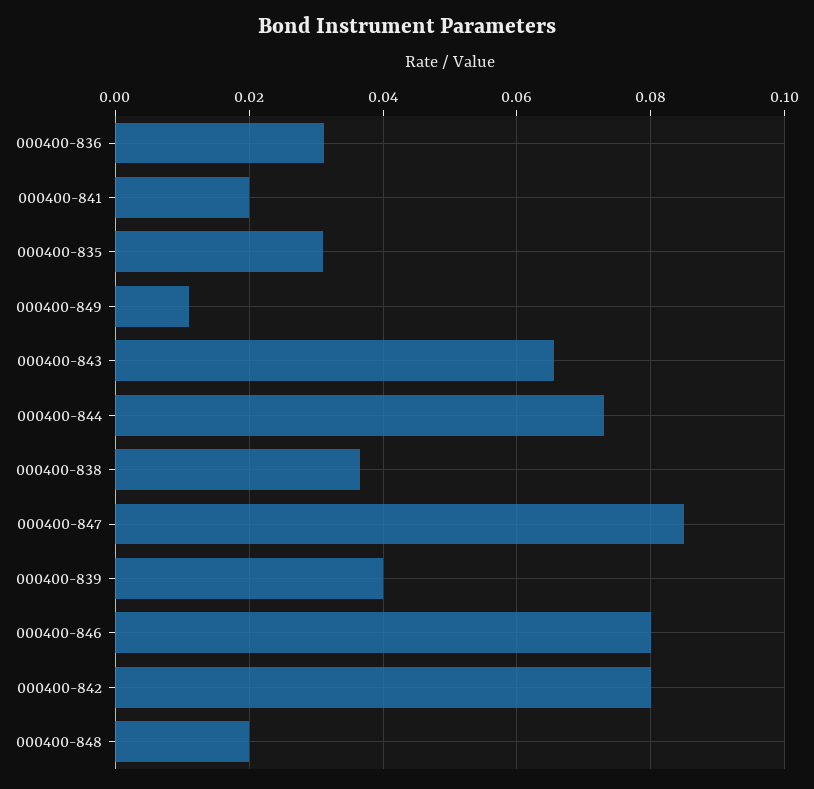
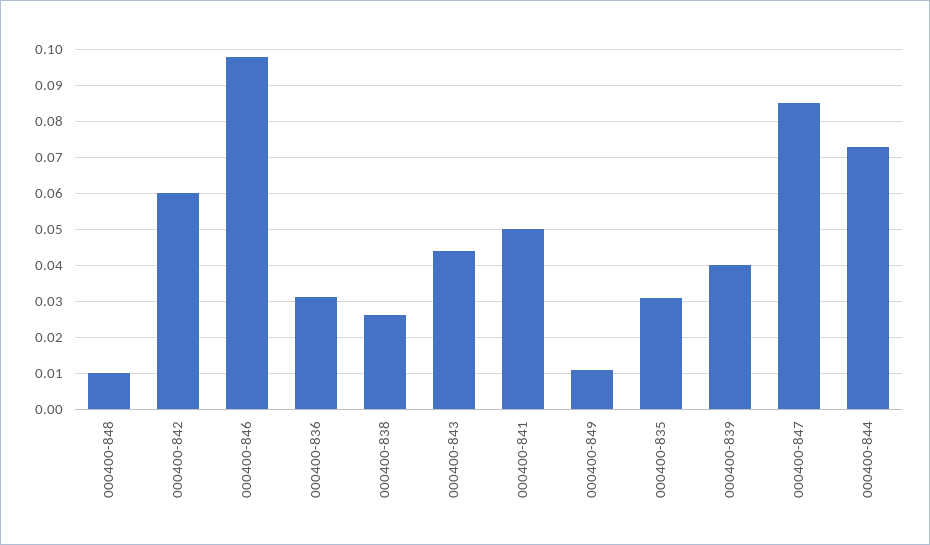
  {
    "000400-836": 0.032,
-   "000400-841": 0.02,
+   "000400-841": 0.05,
    "000400-835": 0.032,
    "000400-849": 0.012,
-   "000400-843": 0.066,
+   "000400-843": 0.044,
    "000400-844": 0.074,
-   "000400-838": 0.036,
+   "000400-838": 0.026,
    "000400-847": 0.086,
    "000400-839": 0.04,
-   "000400-846": 0.08,
+   "000400-846": 0.098,
-   "000400-842": 0.08,
+   "000400-842": 0.06,
-   "000400-848": 0.02
+   "000400-848": 0.01
  }

